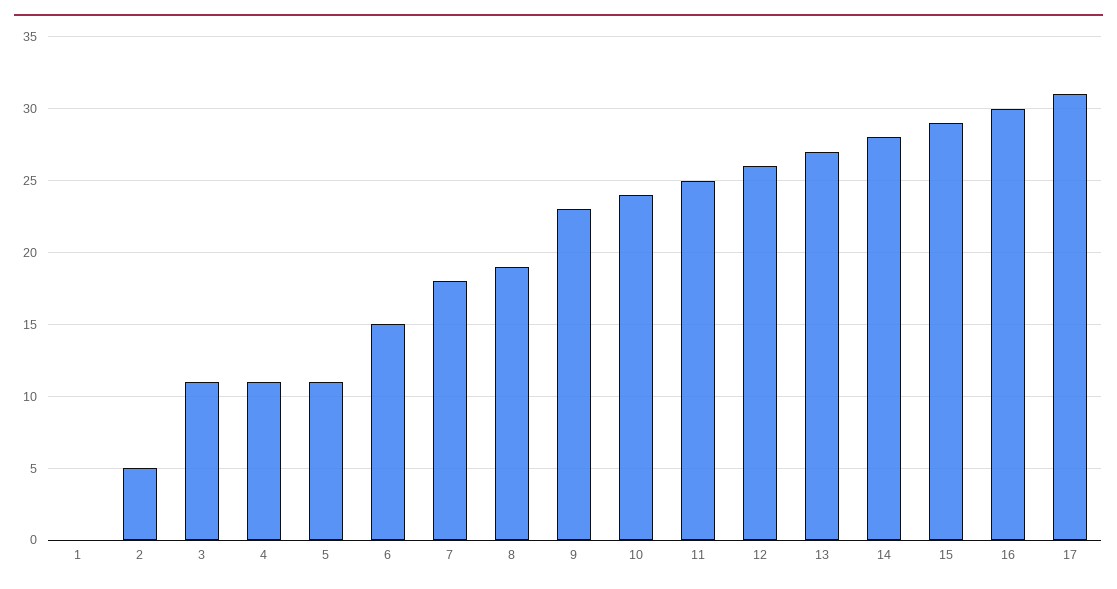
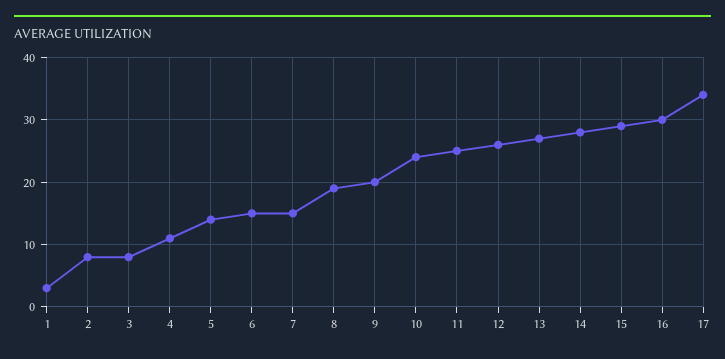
  {
-   "1": 0,
+   "1": 3,
-   "2": 5,
+   "2": 8,
-   "3": 11,
+   "3": 8,
    "4": 11,
-   "5": 11,
+   "5": 14,
    "6": 15,
-   "7": 18,
+   "7": 15,
    "8": 19,
-   "9": 23,
+   "9": 20,
    "10": 24,
    "11": 25,
    "12": 26,
    "13": 27,
    "14": 28,
    "15": 29,
    "16": 30,
-   "17": 31
+   "17": 34
  }

